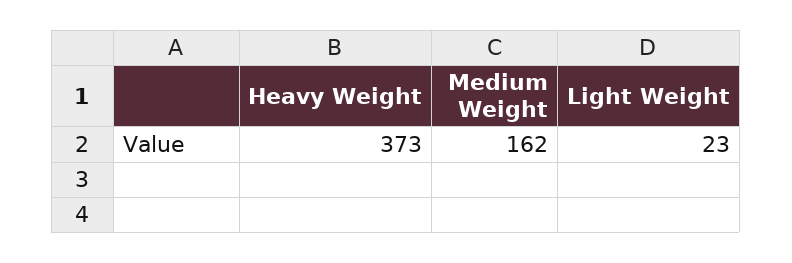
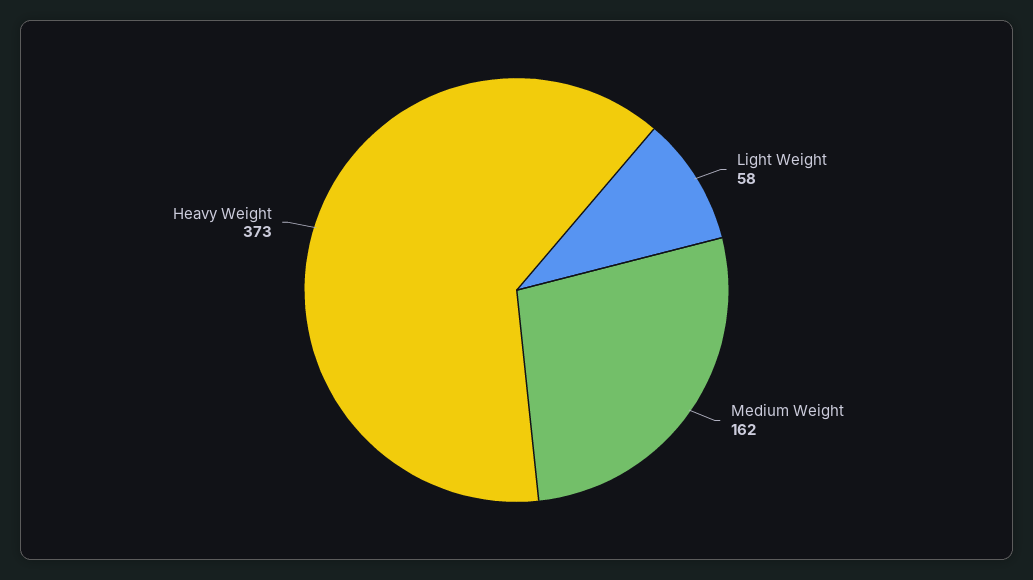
  {
    "Heavy Weight": 373,
    "Medium Weight": 162,
-   "Light Weight": 23
+   "Light Weight": 58
  }

